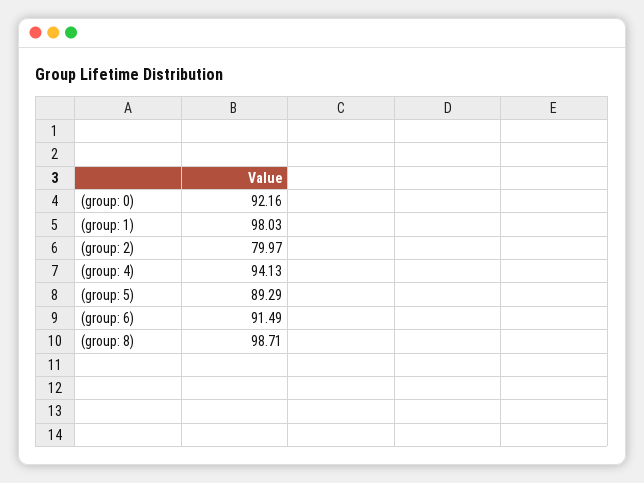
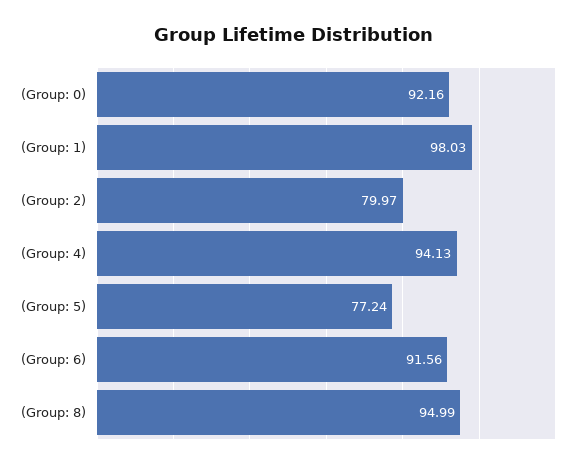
  {
    "(group: 0)": 92.16,
    "(group: 1)": 98.03,
    "(group: 2)": 79.97,
    "(group: 4)": 94.13,
-   "(group: 5)": 89.29,
+   "(group: 5)": 77.24,
-   "(group: 6)": 91.49,
+   "(group: 6)": 91.56,
-   "(group: 8)": 98.71
+   "(group: 8)": 94.99
  }

